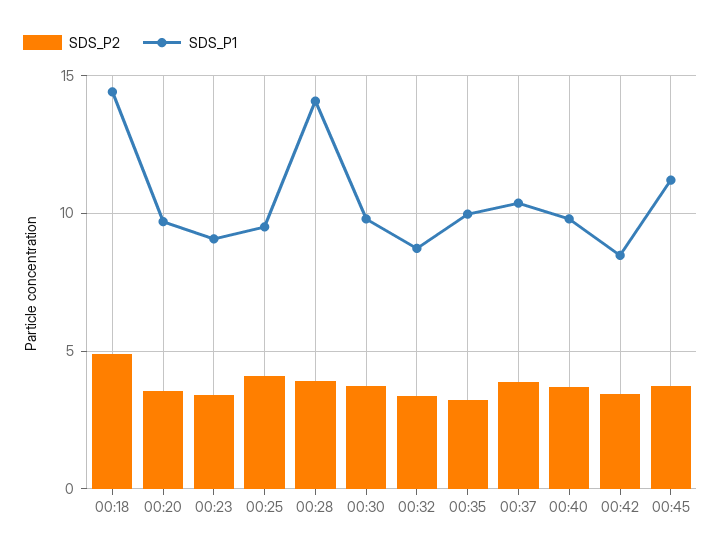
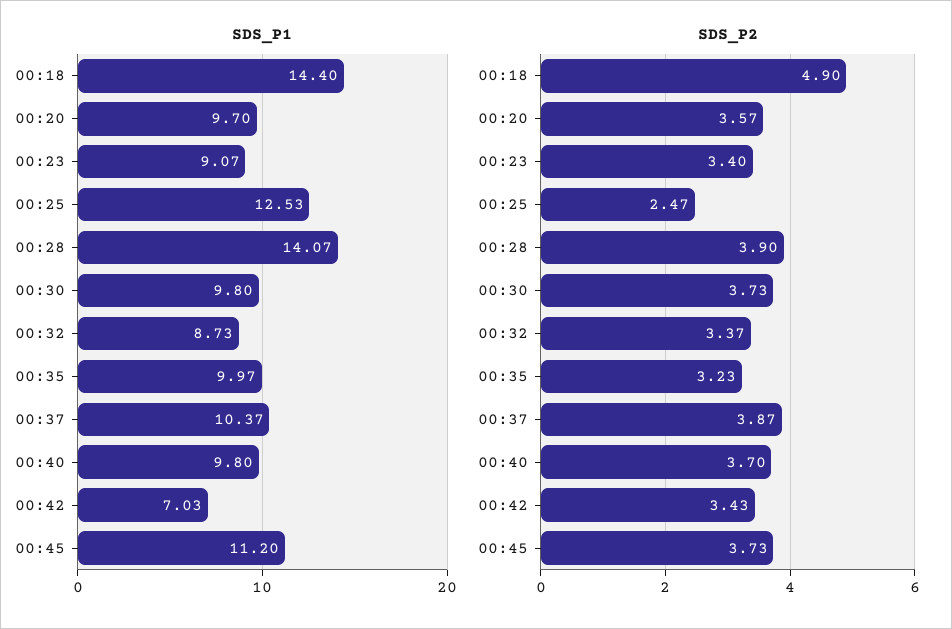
  {
    "SDS_P2": {
      "00:18": 4.9,
      "00:20": 3.57,
      "00:23": 3.4,
-     "00:25": 4,
+     "00:25": 2.47,
      "00:28": 3.9,
      "00:30": 3.73,
      "00:32": 3.37,
      "00:35": 3.23,
      "00:37": 3.87,
      "00:40": 3.7,
      "00:42": 3.43,
      "00:45": 3.73
    },
    "SDS_P1": {
      "00:18": 14.4,
      "00:20": 9.7,
      "00:23": 9.07,
-     "00:25": 9.5,
+     "00:25": 12.53,
      "00:28": 14.07,
      "00:30": 9.8,
      "00:32": 8.73,
      "00:35": 9.97,
      "00:37": 10.37,
      "00:40": 9.8,
-     "00:42": 8.5,
+     "00:42": 7.03,
      "00:45": 11.2
    }
  }

